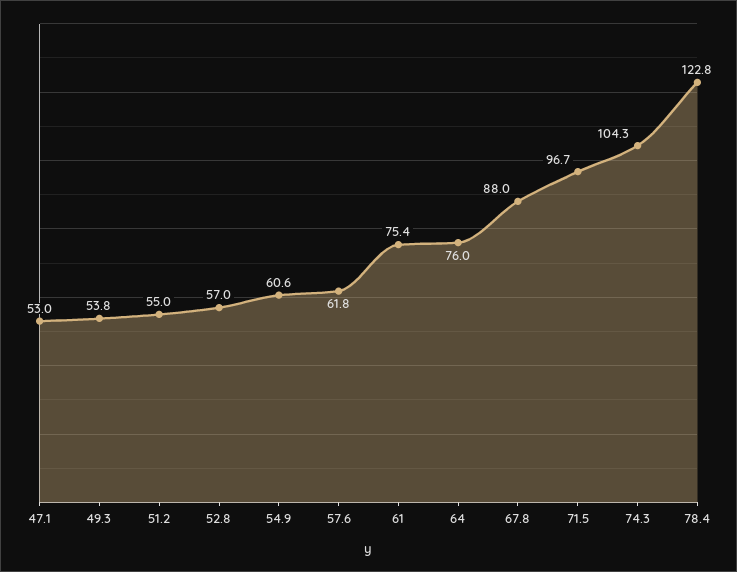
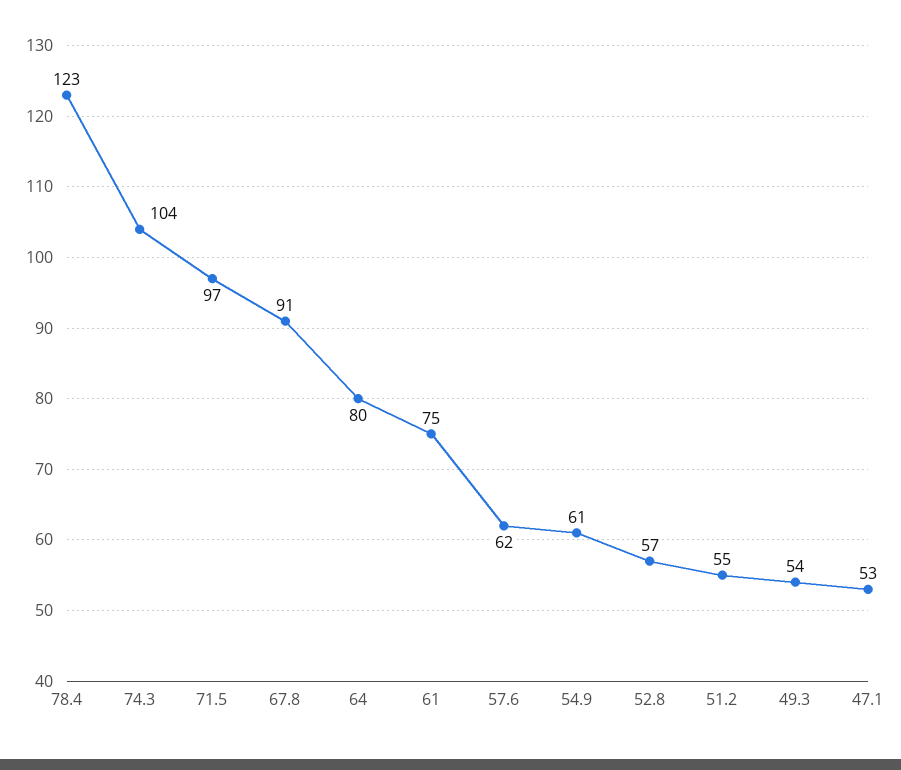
  {
    "47.1": 53,
    "49.3": 53.8,
    "51.2": 55,
    "52.8": 57,
    "54.9": 60.6,
    "57.6": 61.8,
    "61": 75.4,
-   "64": 76,
+   "64": 80,
-   "67.8": 88,
+   "67.8": 91,
    "71.5": 96.7,
    "74.3": 104.3,
    "78.4": 122.8
  }

